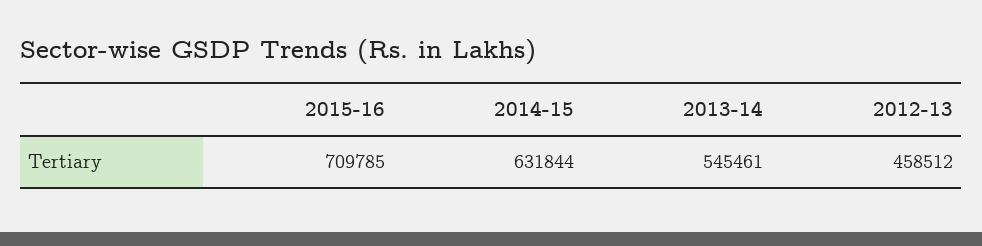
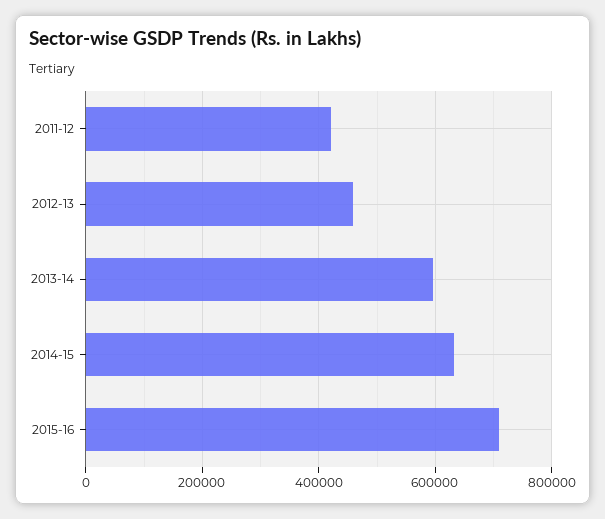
  {
    "2015-16": 709785,
    "2014-15": 631844,
-   "2013-14": 545461,
+   "2013-14": 600000,
-   "2012-13": 458512
+   "2012-13": 458512,
+   "2011-12": 420000
  }

